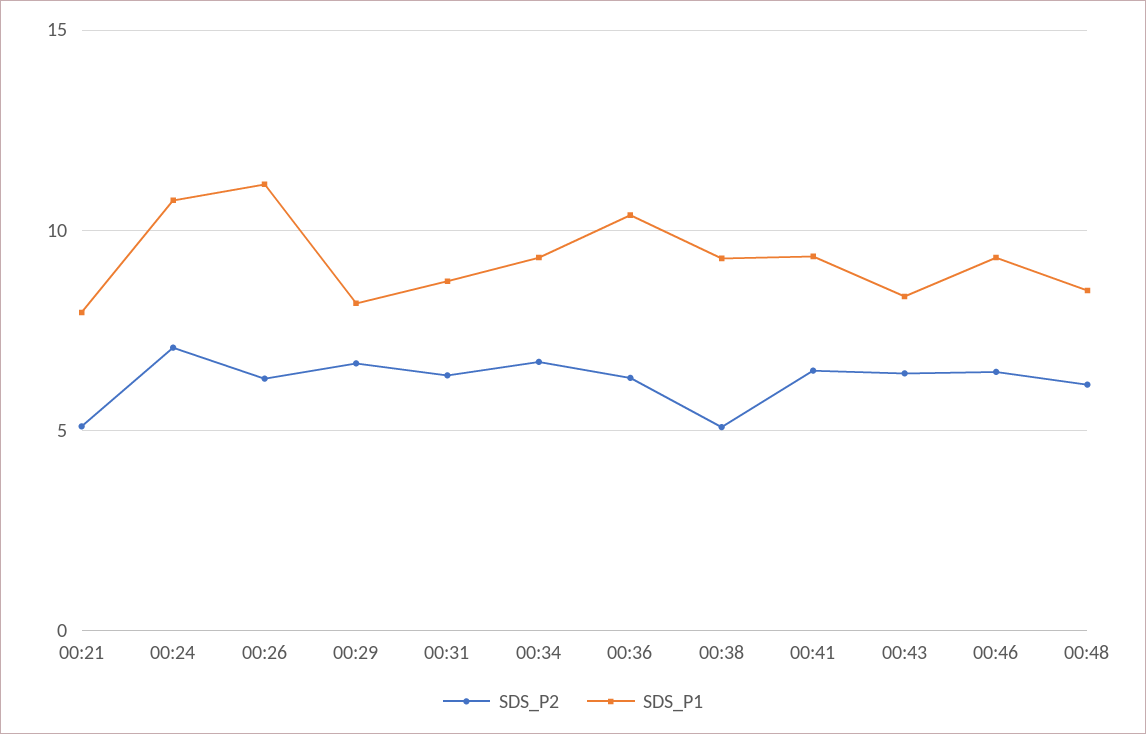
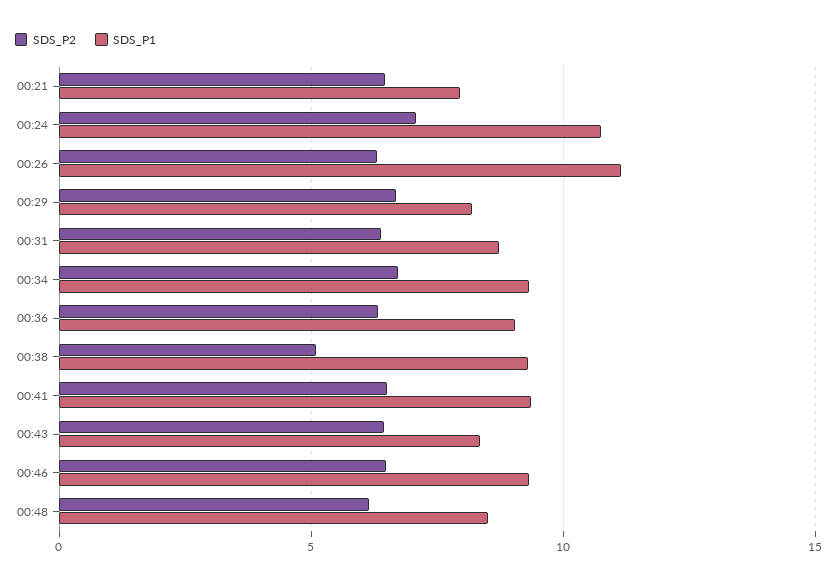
  {
    "SDS_P2": {
-     "00:21": 5,
+     "00:21": 6.5,
      "00:24": 7,
      "00:26": 6.5,
      "00:29": 6.5,
      "00:31": 6.5,
      "00:34": 6.5,
      "00:36": 6.5,
      "00:38": 5,
      "00:41": 6.5,
      "00:43": 6.5,
      "00:46": 6.5,
      "00:48": 6
    },
    "SDS_P1": {
      "00:21": 8,
      "00:24": 11,
      "00:26": 11,
      "00:29": 8,
      "00:31": 8.5,
      "00:34": 9.5,
-     "00:36": 10.5,
+     "00:36": 9,
      "00:38": 9.5,
      "00:41": 9.5,
      "00:43": 8.5,
      "00:46": 9.5,
      "00:48": 8.5
    }
  }

